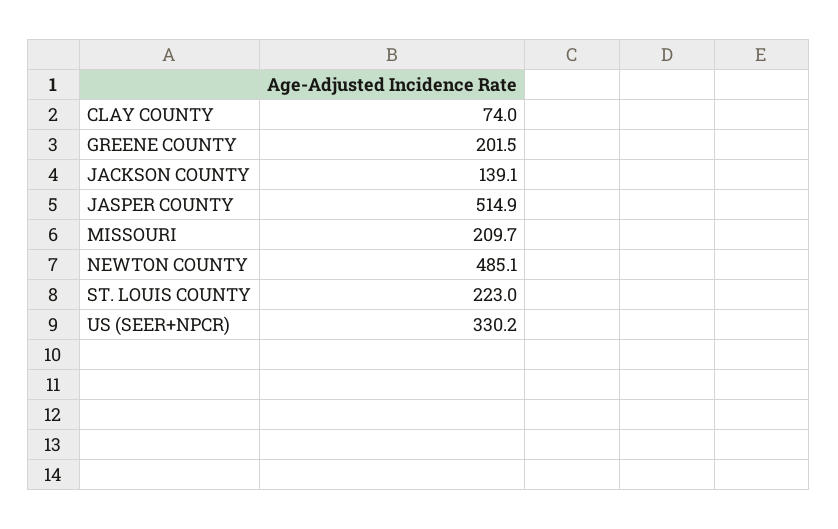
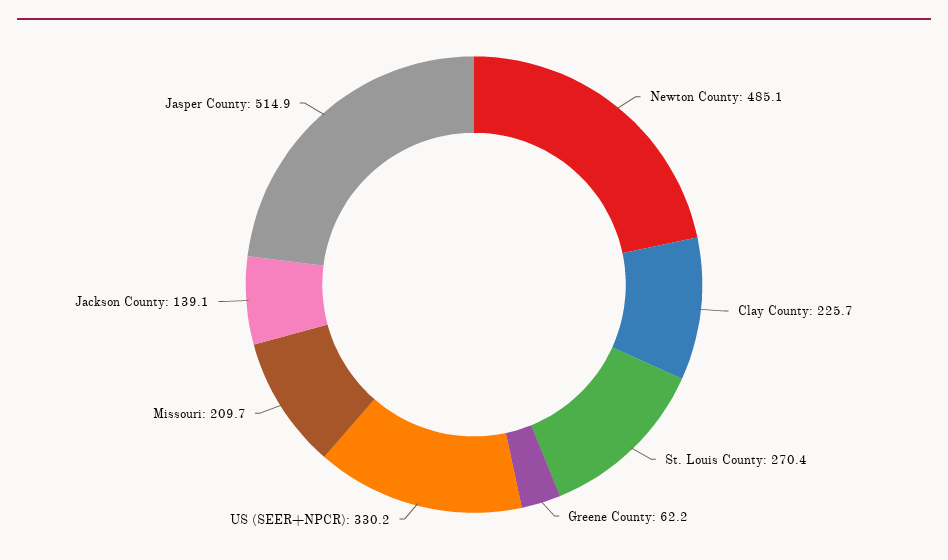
  {
-   "CLAY COUNTY": 74,
+   "CLAY COUNTY": 225.7,
-   "GREENE COUNTY": 201.5,
+   "GREENE COUNTY": 62.2,
    "JACKSON COUNTY": 139.1,
    "JASPER COUNTY": 514.9,
    "MISSOURI": 209.7,
    "NEWTON COUNTY": 485.1,
-   "ST. LOUIS COUNTY": 223,
+   "ST. LOUIS COUNTY": 270.4,
    "US (SEER+NPCR)": 330.2
  }

